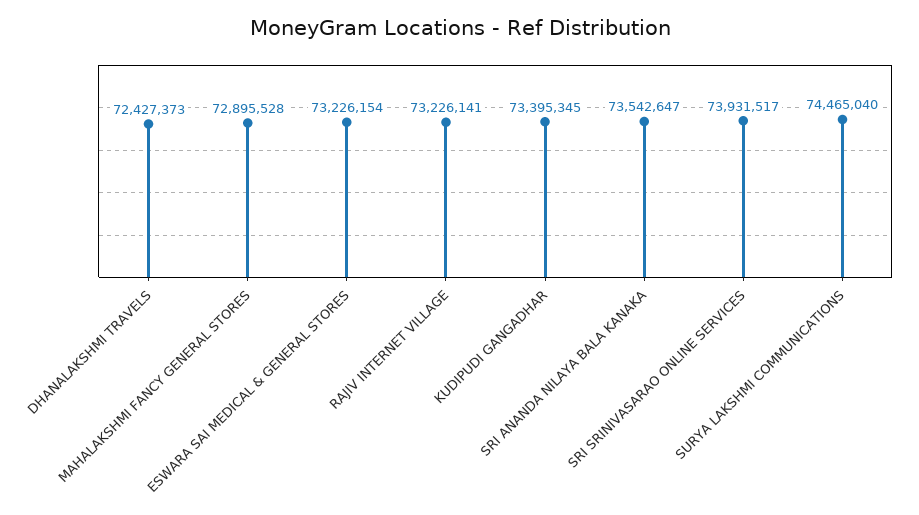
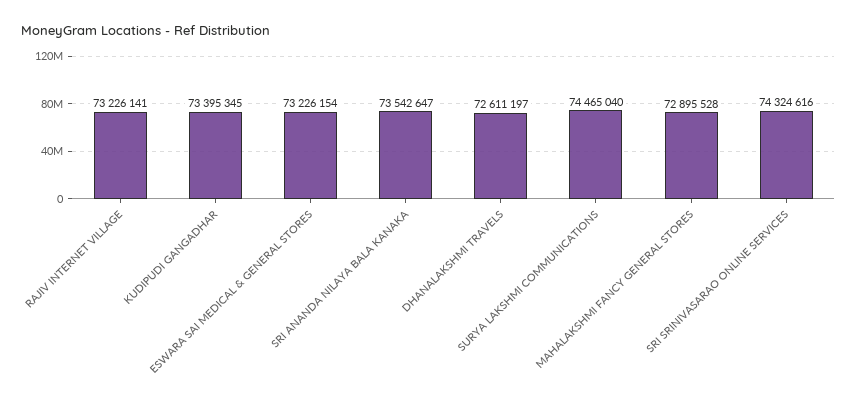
  {
-   "DHANALAKSHMI TRAVELS": 72427373,
+   "DHANALAKSHMI TRAVELS": 72611197,
    "MAHALAKSHMI FANCY GENERAL STORES": 72895528,
    "ESWARA SAI MEDICAL & GENERAL STORES": 73226154,
    "RAJIV INTERNET VILLAGE": 73226141,
    "KUDIPUDI GANGADHAR": 73395345,
    "SRI ANANDA NILAYA BALA KANAKA": 73542647,
-   "SRI SRINIVASARAO ONLINE SERVICES": 73931517,
+   "SRI SRINIVASARAO ONLINE SERVICES": 74324616,
    "SURYA LAKSHMI COMMUNICATIONS": 74465040
  }

